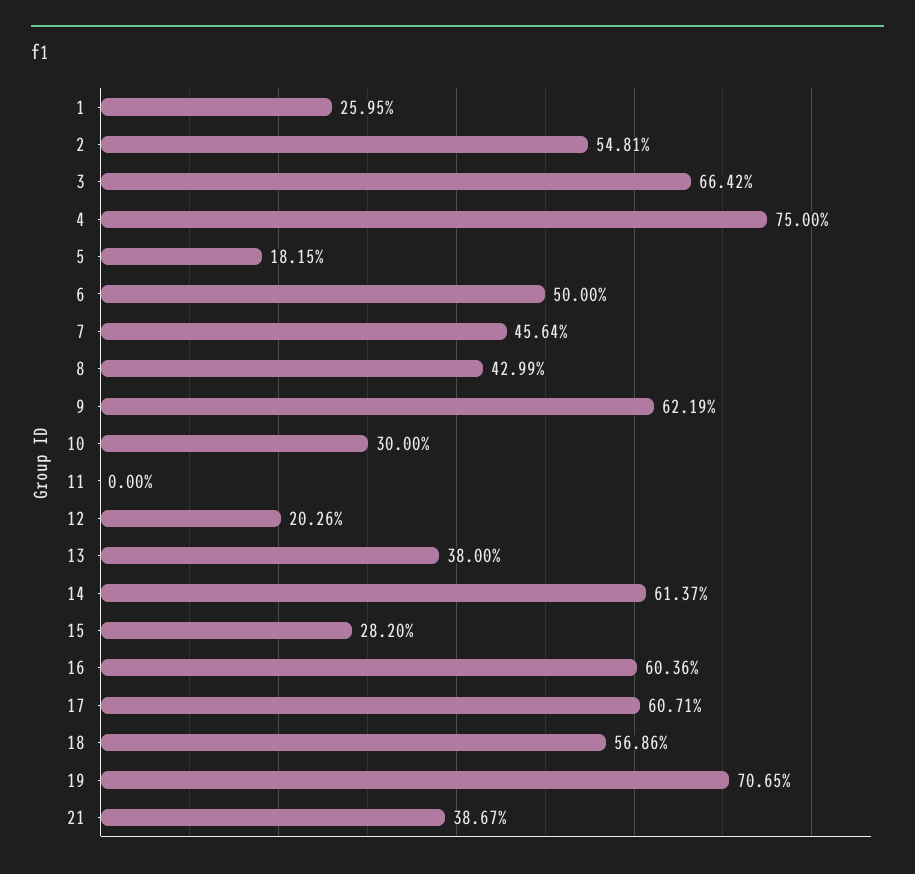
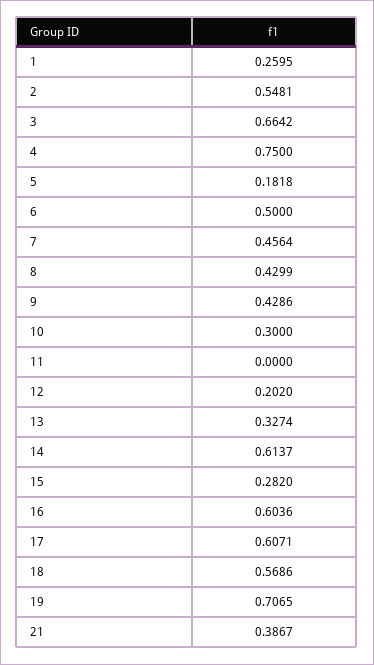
  {
    "1": 0.2595,
    "2": 0.5481,
    "3": 0.6642,
    "4": 0.75,
-   "5": 0.1815,
+   "5": 0.1818,
    "6": 0.5,
    "7": 0.4564,
    "8": 0.4299,
-   "9": 0.6219,
+   "9": 0.4286,
    "10": 0.3,
    "11": 0,
-   "12": 0.2026,
+   "12": 0.202,
-   "13": 0.38,
+   "13": 0.3274,
    "14": 0.6137,
    "15": 0.282,
    "16": 0.6036,
    "17": 0.6071,
    "18": 0.5686,
    "19": 0.7065,
    "21": 0.3867
  }

